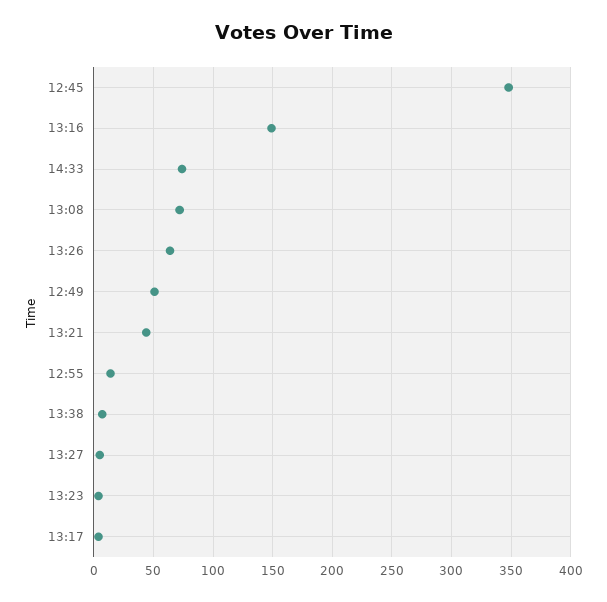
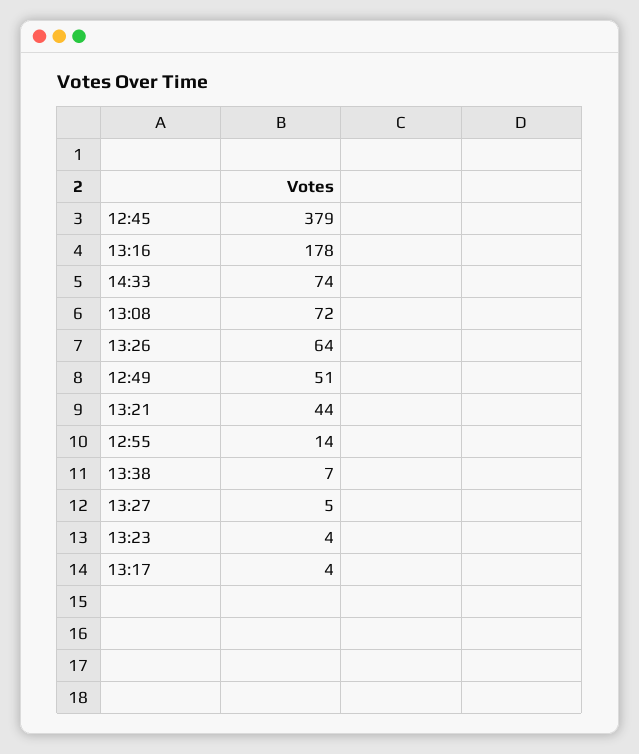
  {
-   "12:45": 350,
+   "12:45": 379,
-   "13:16": 150,
+   "13:16": 178,
    "14:33": 74,
    "13:08": 72,
    "13:26": 64,
    "12:49": 51,
    "13:21": 44,
    "12:55": 14,
    "13:38": 7,
    "13:27": 5,
    "13:23": 4,
    "13:17": 4
  }

